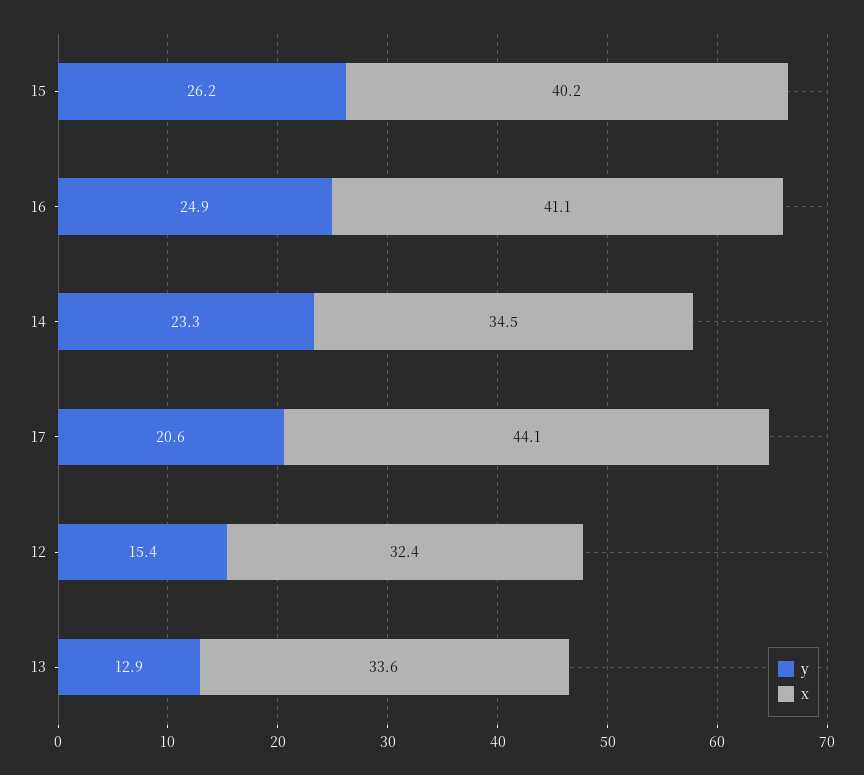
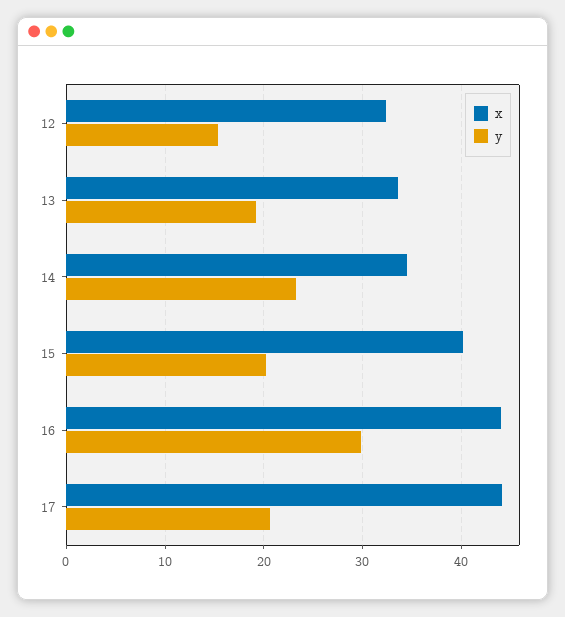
  {
    "y": {
-     "15": 26.2,
+     "15": 20,
-     "16": 24.9,
+     "16": 30,
      "14": 23.3,
      "17": 20.6,
      "12": 15.4,
-     "13": 12.9
+     "13": 19
    },
    "x": {
      "15": 40.2,
-     "16": 41.1,
+     "16": 44,
      "14": 34.5,
      "17": 44.1,
      "12": 32.4,
      "13": 33.6
    }
  }

